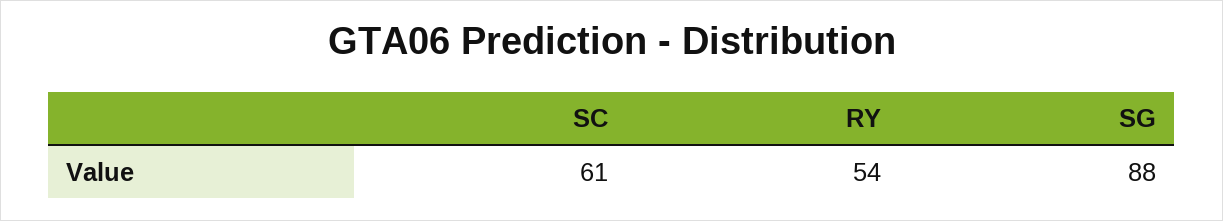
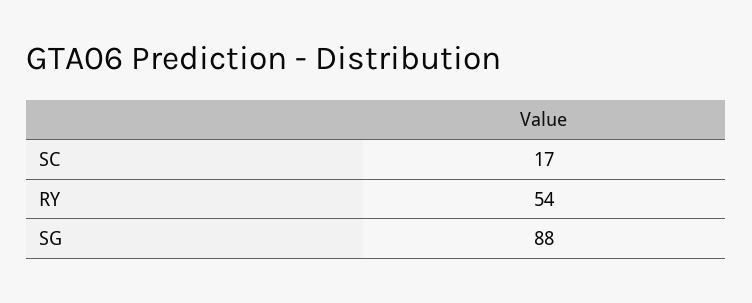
  {
-   "SC": 61,
+   "SC": 17,
    "RY": 54,
    "SG": 88
  }

